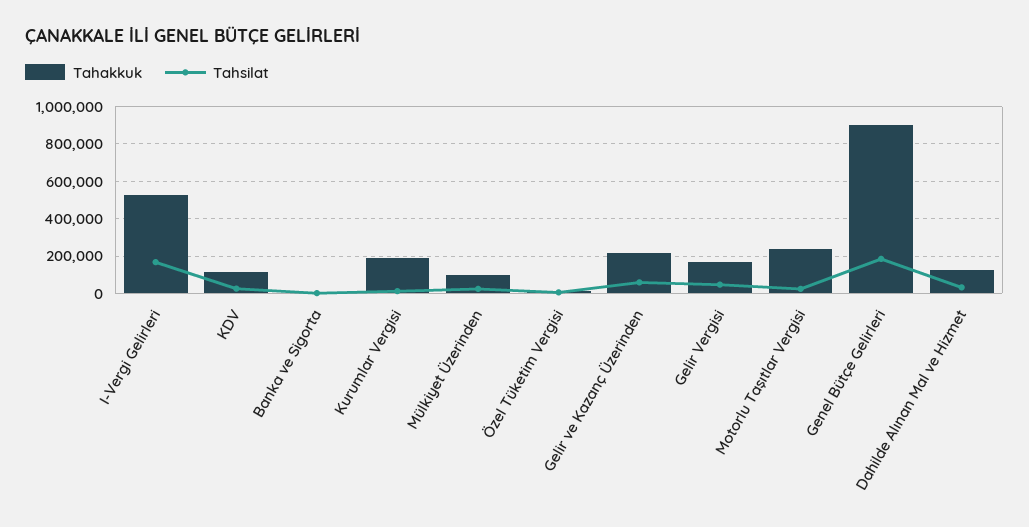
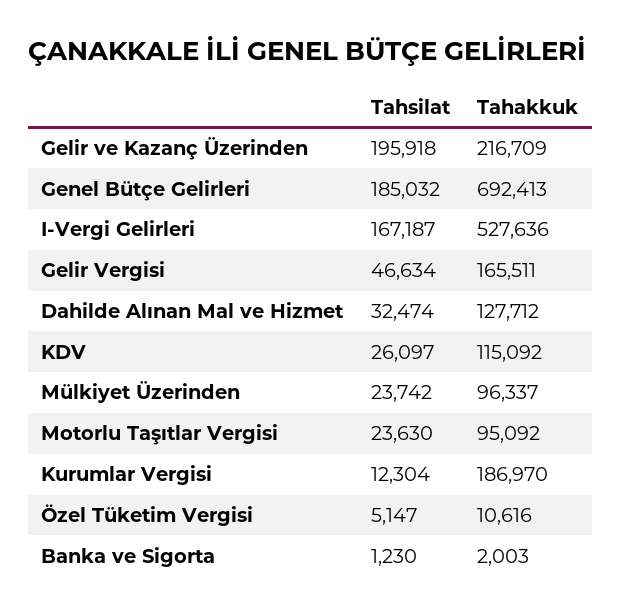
  {
    "Tahakkuk": {
      "I-Vergi Gelirleri": 527636,
      "KDV": 115092,
      "Banka ve Sigorta": 2003,
      "Kurumlar Vergisi": 186970,
      "Mülkiyet Üzerinden": 96337,
      "Özel Tüketim Vergisi": 10616,
      "Gelir ve Kazanç Üzerinden": 216709,
      "Gelir Vergisi": 165511,
-     "Motorlu Taşıtlar Vergisi": 250000,
+     "Motorlu Taşıtlar Vergisi": 95092,
-     "Genel Bütçe Gelirleri": 900000,
+     "Genel Bütçe Gelirleri": 692413,
      "Dahilde Alınan Mal ve Hizmet": 127712
    },
    "Tahsilat": {
      "I-Vergi Gelirleri": 167187,
      "KDV": 26097,
      "Banka ve Sigorta": 1230,
      "Kurumlar Vergisi": 12304,
      "Mülkiyet Üzerinden": 23742,
      "Özel Tüketim Vergisi": 5147,
-     "Gelir ve Kazanç Üzerinden": 50000,
+     "Gelir ve Kazanç Üzerinden": 195918,
      "Gelir Vergisi": 46634,
      "Motorlu Taşıtlar Vergisi": 23630,
      "Genel Bütçe Gelirleri": 185032,
      "Dahilde Alınan Mal ve Hizmet": 32474
    }
  }

